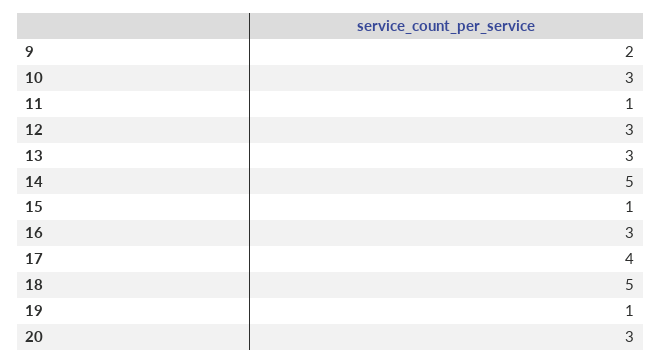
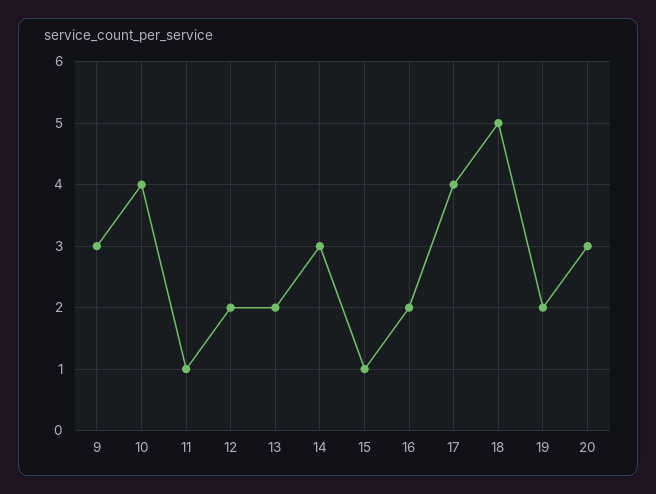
  {
-   "9": 2,
+   "9": 3,
-   "10": 3,
+   "10": 4,
    "11": 1,
-   "12": 3,
+   "12": 2,
-   "13": 3,
+   "13": 2,
-   "14": 5,
+   "14": 3,
    "15": 1,
-   "16": 3,
+   "16": 2,
    "17": 4,
    "18": 5,
-   "19": 1,
+   "19": 2,
    "20": 3
  }

